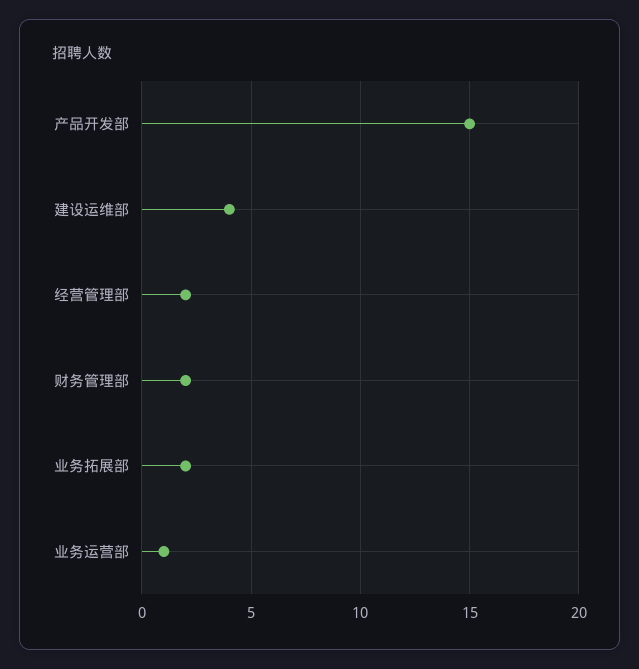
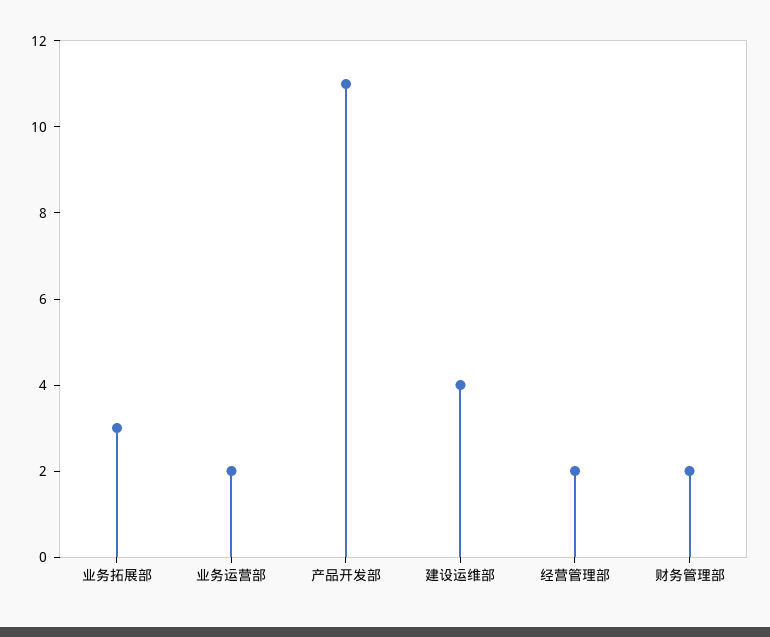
  {
-   "产品开发部": 15,
+   "产品开发部": 11,
    "建设运维部": 4,
    "经营管理部": 2,
    "财务管理部": 2,
-   "业务拓展部": 2,
+   "业务拓展部": 3,
-   "业务运营部": 1
+   "业务运营部": 2
  }

